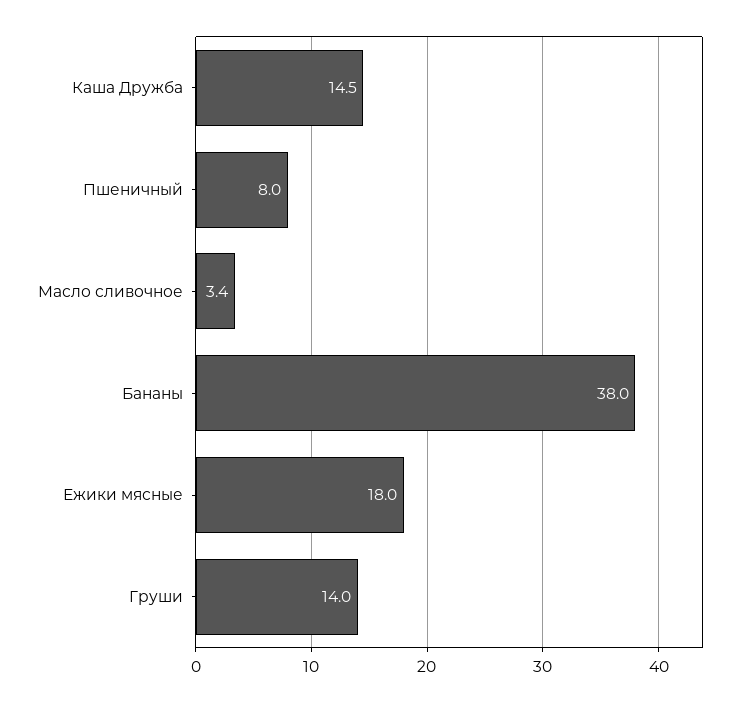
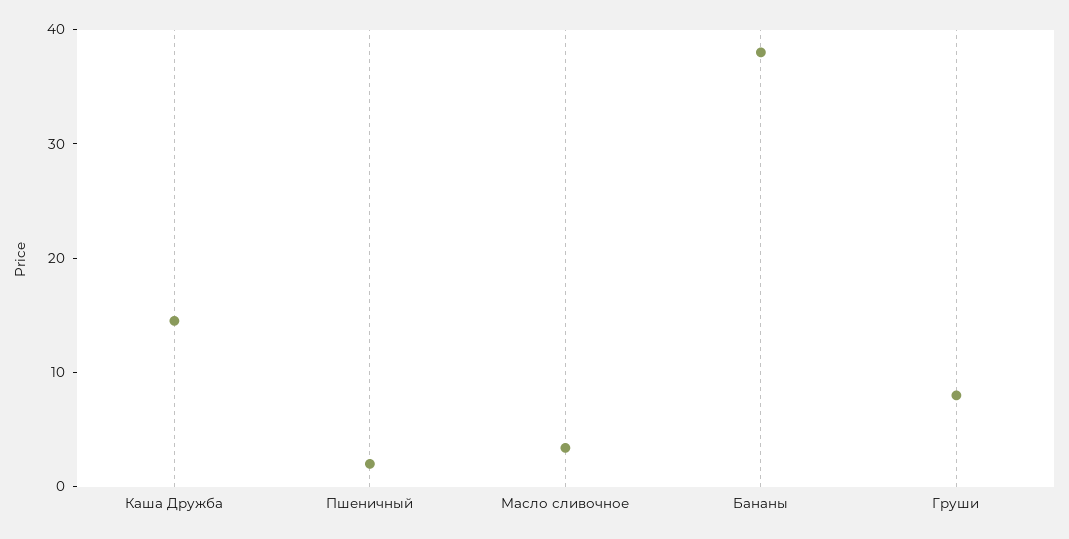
  {
    "Каша Дружба": 14.5,
-   "Пшеничный": 8,
+   "Пшеничный": 2,
    "Масло сливочное": 3.4,
    "Бананы": 38,
-   "Ежики мясные": 18,
-   "Груши": 14
+   "Груши": 8
  }

